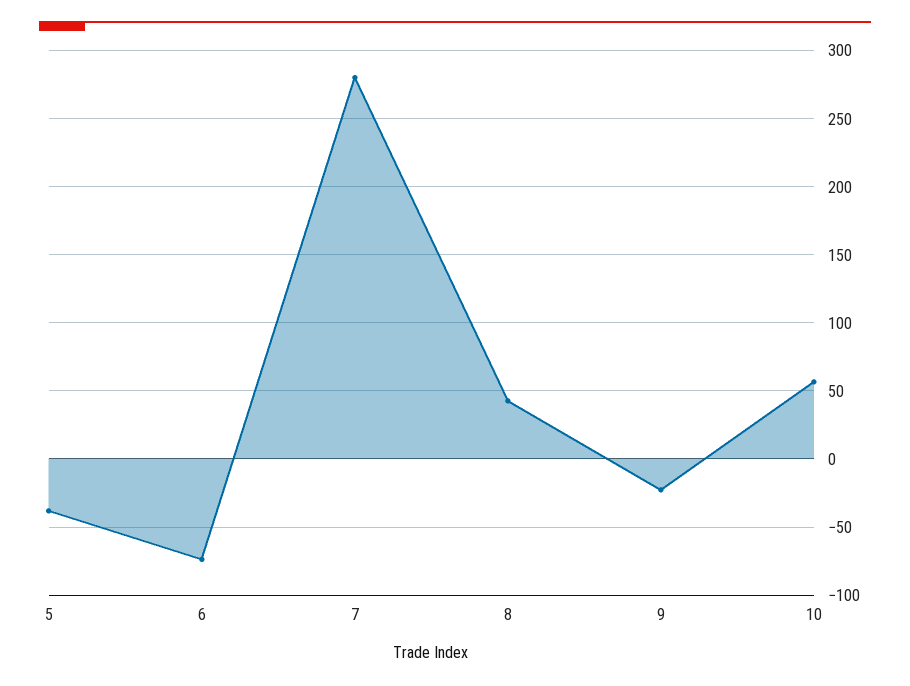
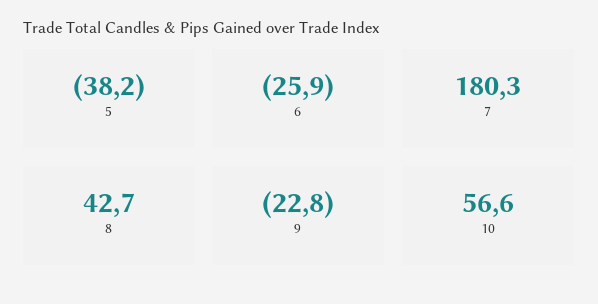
  {
    "5": -38.2,
-   "6": -75,
+   "6": -25.9,
-   "7": 280,
+   "7": 180.3,
    "8": 42.7,
    "9": -22.8,
    "10": 56.6
  }

